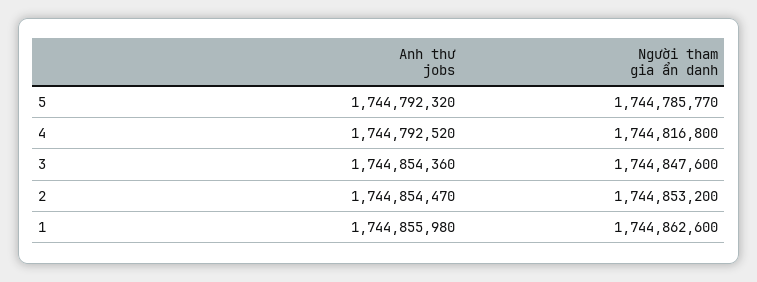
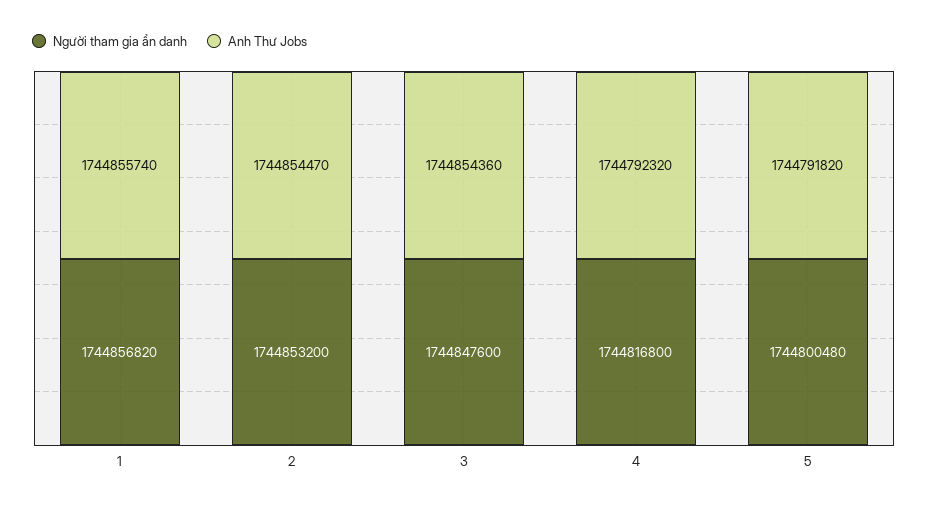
  {
    "Anh thư jobs": {
-     "5": 1744792320,
+     "5": 1744791820,
-     "4": 1744792520,
+     "4": 1744792320,
      "3": 1744854360,
      "2": 1744854470,
-     "1": 1744855980
+     "1": 1744855740
    },
    "Người tham gia ẩn danh": {
-     "5": 1744785770,
+     "5": 1744800480,
      "4": 1744816800,
      "3": 1744847600,
      "2": 1744853200,
-     "1": 1744862600
+     "1": 1744856820
    }
  }

